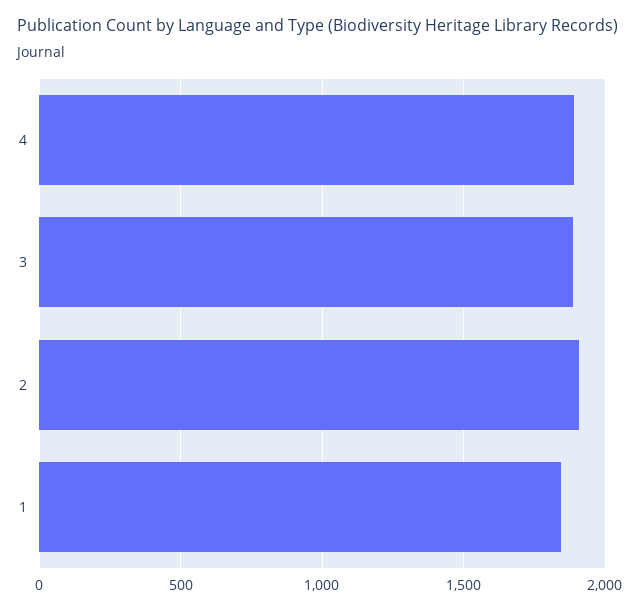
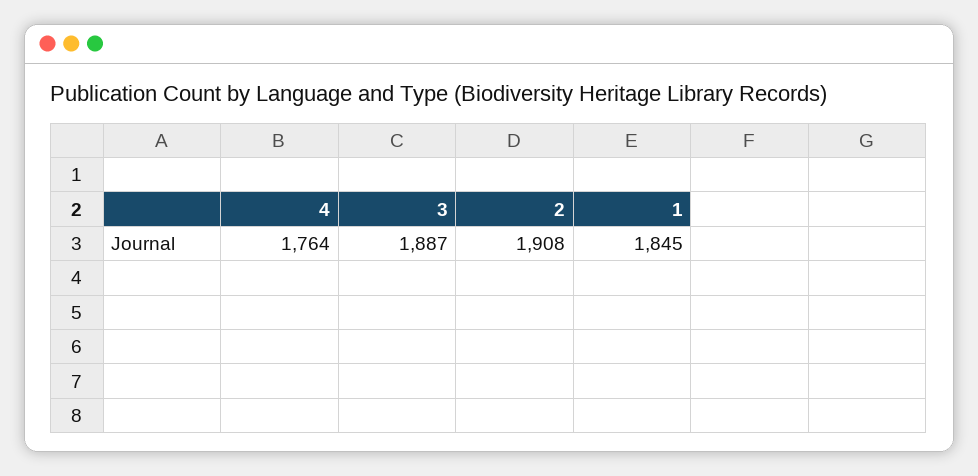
  {
-   "4": 1900,
+   "4": 1764,
    "3": 1887,
    "2": 1908,
    "1": 1845
  }

